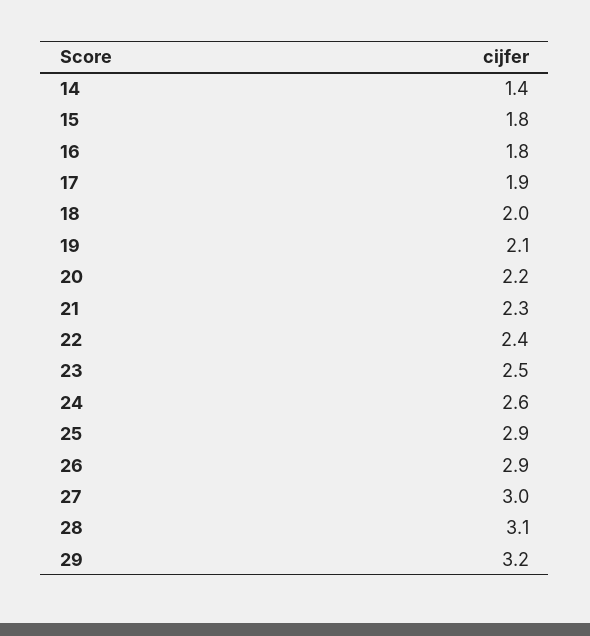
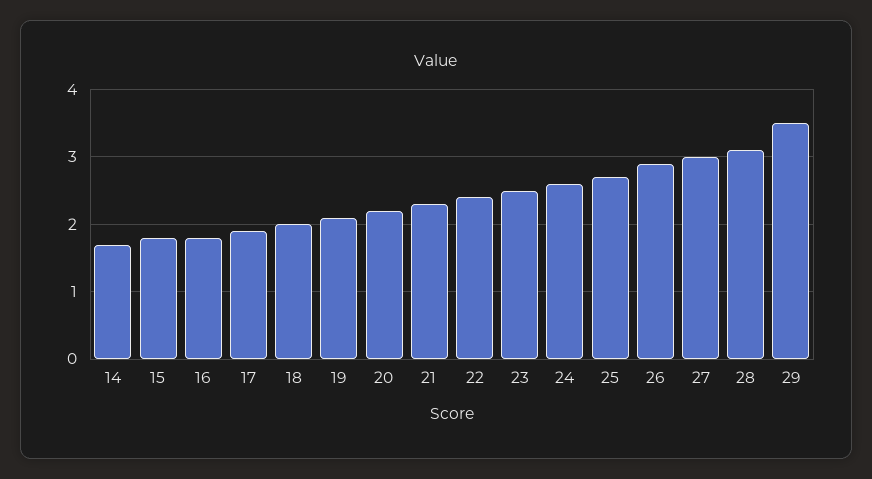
  {
-   "14": 1.4,
+   "14": 1.7,
    "15": 1.8,
    "16": 1.8,
    "17": 1.9,
    "18": 2,
    "19": 2.1,
    "20": 2.2,
    "21": 2.3,
    "22": 2.4,
    "23": 2.5,
    "24": 2.6,
-   "25": 2.9,
+   "25": 2.7,
    "26": 2.9,
    "27": 3,
    "28": 3.1,
-   "29": 3.2
+   "29": 3.5
  }

